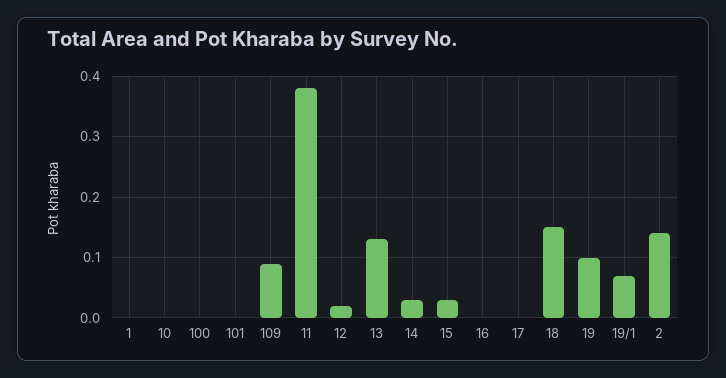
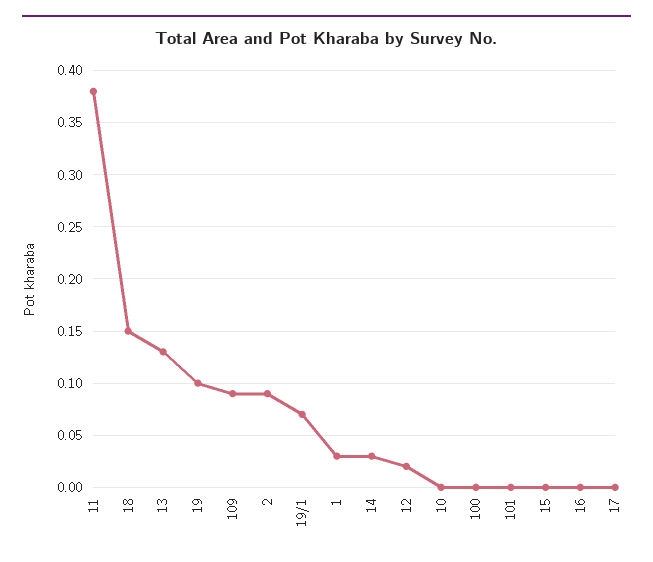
  {
-   "1": 0,
+   "1": 0.03,
    "10": 0,
    "100": 0,
    "101": 0,
    "109": 0.09,
    "11": 0.38,
    "12": 0.02,
    "13": 0.13,
    "14": 0.03,
-   "15": 0.03,
+   "15": 0,
    "16": 0,
    "17": 0,
    "18": 0.15,
    "19": 0.1,
    "19/1": 0.07,
-   "2": 0.14
+   "2": 0.09
  }

